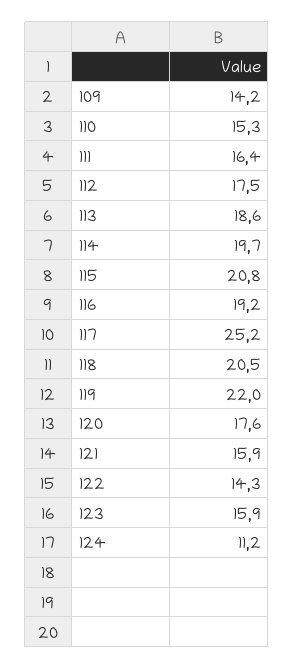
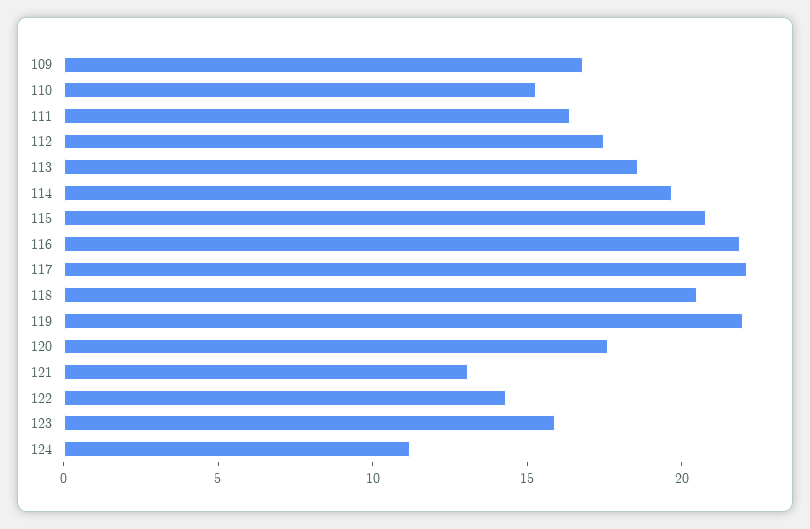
  {
-   "109": 14.2,
+   "109": 17,
    "110": 15.3,
    "111": 16.4,
    "112": 17.5,
    "113": 18.6,
    "114": 19.7,
    "115": 20.8,
-   "116": 19.2,
+   "116": 22,
-   "117": 25.2,
+   "117": 22,
    "118": 20.5,
    "119": 22,
    "120": 17.6,
-   "121": 15.9,
+   "121": 13,
    "122": 14.3,
    "123": 15.9,
    "124": 11.2
  }

